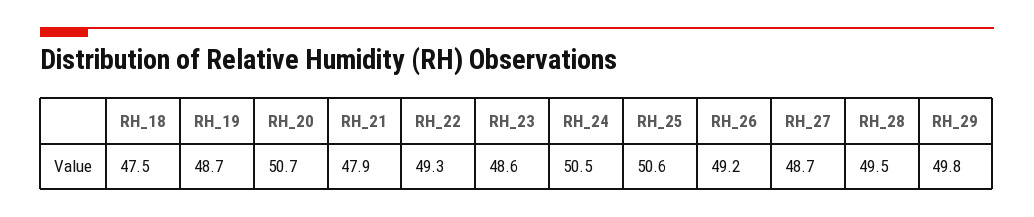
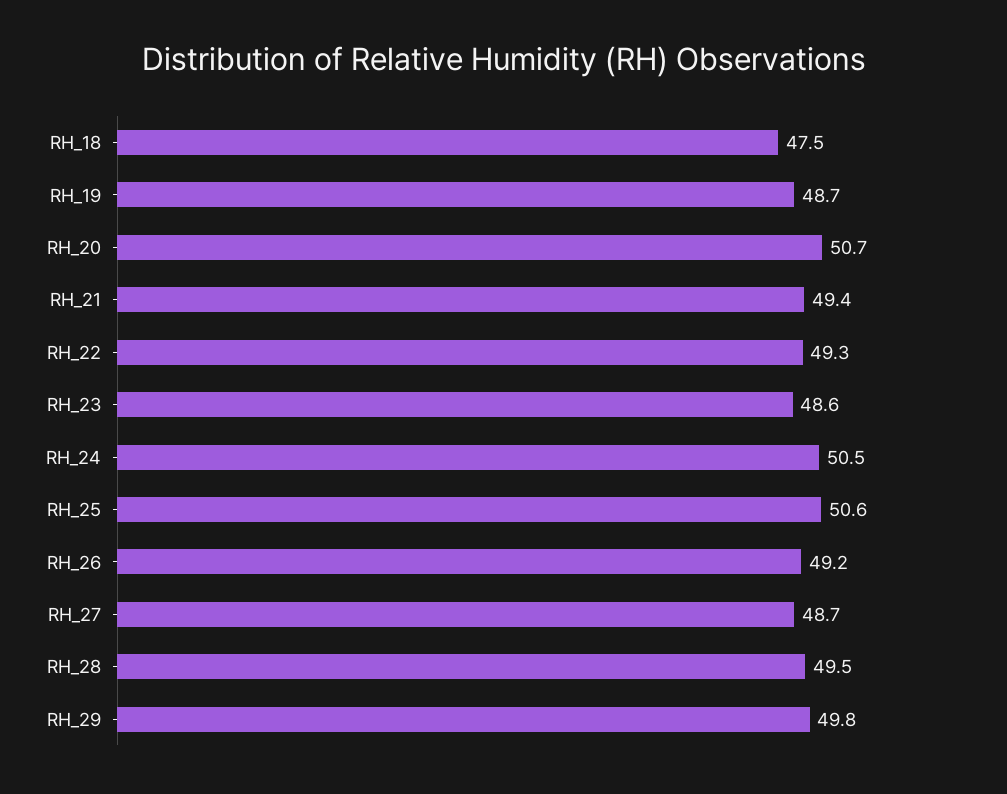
  {
    "RH_18": 47.5,
    "RH_19": 48.7,
    "RH_20": 50.7,
-   "RH_21": 47.9,
+   "RH_21": 49.4,
    "RH_22": 49.3,
    "RH_23": 48.6,
    "RH_24": 50.5,
    "RH_25": 50.6,
    "RH_26": 49.2,
    "RH_27": 48.7,
    "RH_28": 49.5,
    "RH_29": 49.8
  }

